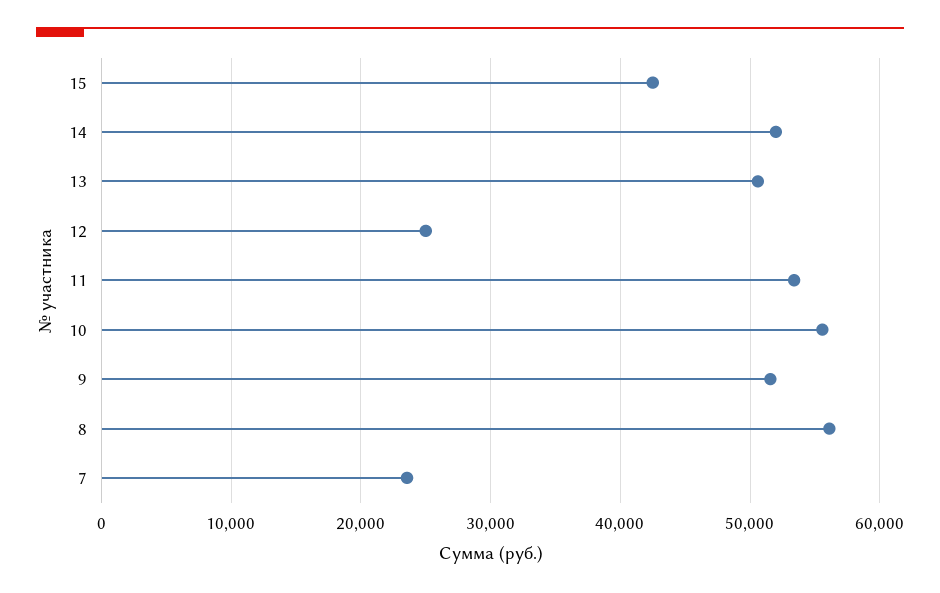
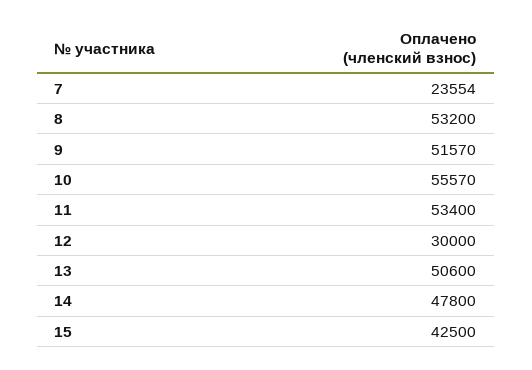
  {
    "15": 42500,
-   "14": 52000,
+   "14": 47800,
    "13": 50600,
-   "12": 25000,
+   "12": 30000,
    "11": 53400,
    "10": 55570,
    "9": 51570,
-   "8": 56000,
+   "8": 53200,
    "7": 23554
  }

